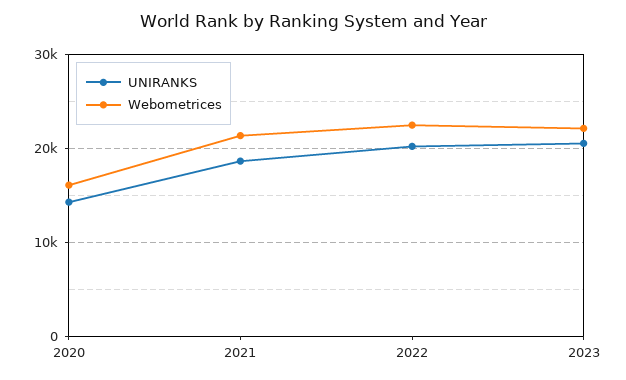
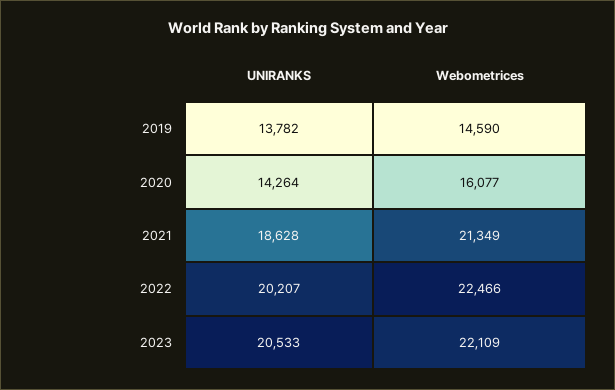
  {
    "UNIRANKS": {
      "2020": 14264,
      "2021": 18628,
      "2022": 20207,
-     "2023": 20533
+     "2023": 20533,
+     "2019": 13782
    },
    "Webometrices": {
      "2020": 16077,
      "2021": 21349,
      "2022": 22466,
-     "2023": 22109
+     "2023": 22109,
+     "2019": 14590
    }
  }

